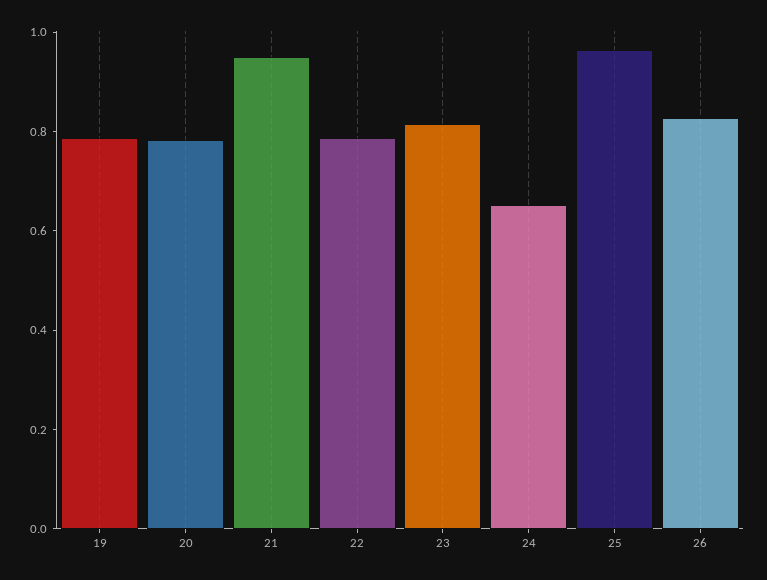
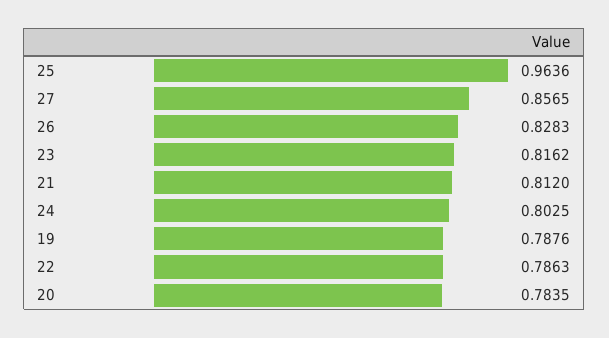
  {
    "19": 0.7876,
    "20": 0.7835,
-   "21": 0.95,
+   "21": 0.812,
    "22": 0.7863,
    "23": 0.8162,
-   "24": 0.65,
+   "24": 0.8025,
    "25": 0.9636,
-   "26": 0.8283
+   "26": 0.8283,
+   "27": 0.8565
  }

